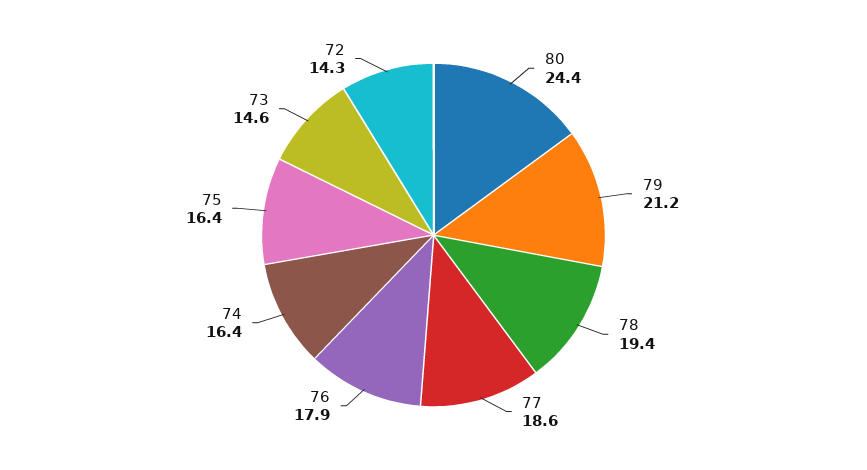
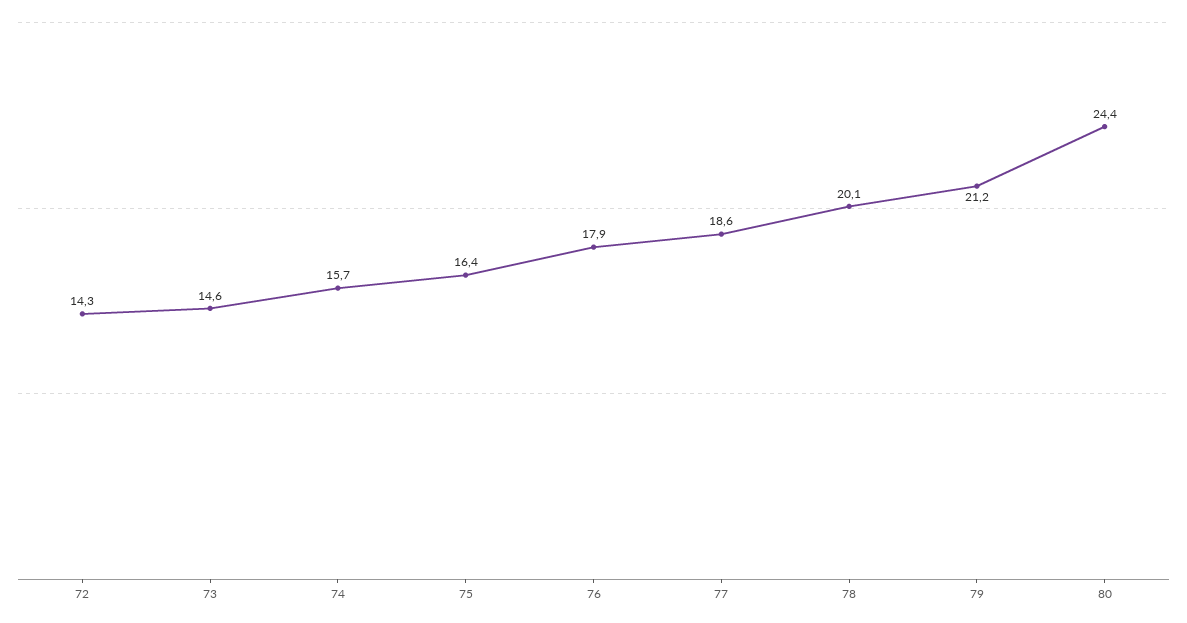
  {
    "80": 24.4,
    "79": 21.2,
-   "78": 19.4,
+   "78": 20.1,
    "77": 18.6,
    "76": 17.9,
-   "74": 16.4,
+   "74": 15.7,
    "75": 16.4,
    "73": 14.6,
    "72": 14.3
  }

